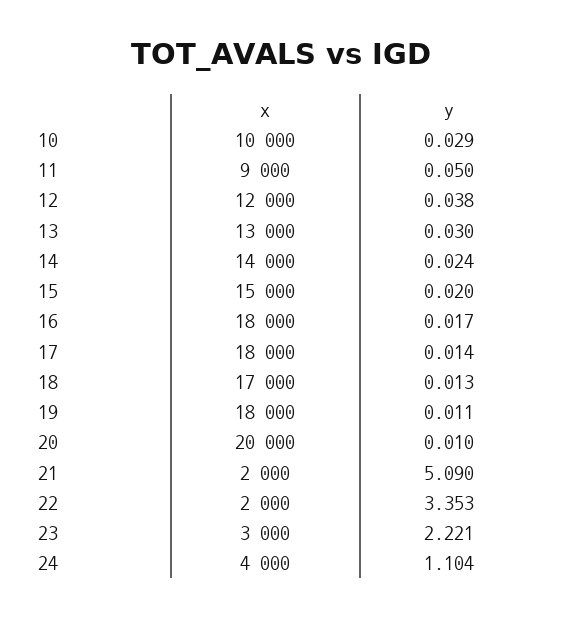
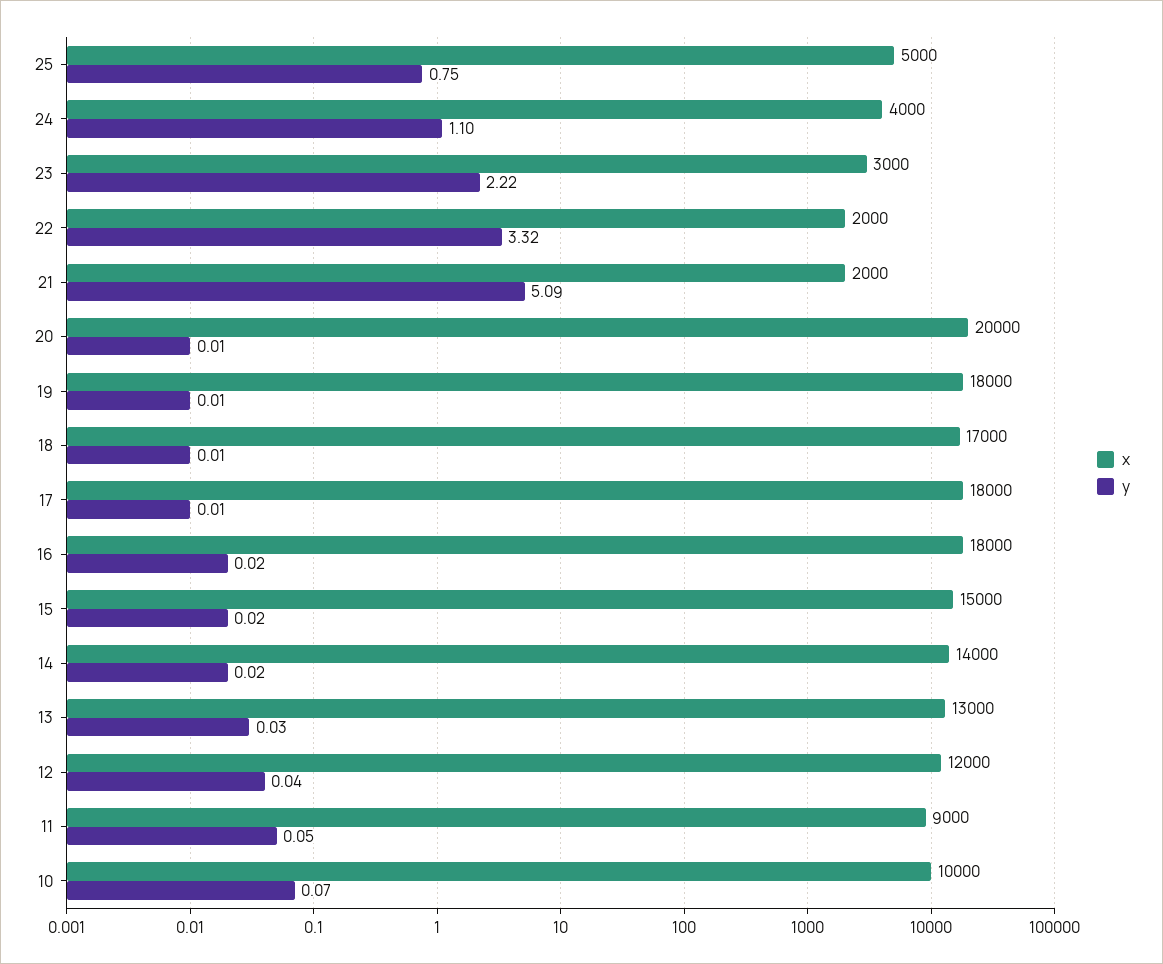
  {
    "x": {
      "10": 10000,
      "11": 9000,
      "12": 12000,
      "13": 13000,
      "14": 14000,
      "15": 15000,
      "16": 18000,
      "17": 18000,
      "18": 17000,
      "19": 18000,
      "20": 20000,
      "21": 2000,
      "22": 2000,
      "23": 3000,
-     "24": 4000
+     "24": 4000,
+     "25": 5000
    },
    "y": {
-     "10": 0.029,
+     "10": 0.07,
      "11": 0.05,
      "12": 0.038,
      "13": 0.03,
      "14": 0.024,
      "15": 0.02,
      "16": 0.017,
      "17": 0.014,
      "18": 0.013,
      "19": 0.011,
      "20": 0.01,
      "21": 5.09,
-     "22": 3.353,
+     "22": 3.32,
      "23": 2.221,
-     "24": 1.104
+     "24": 1.104,
+     "25": 0.75
    }
  }

